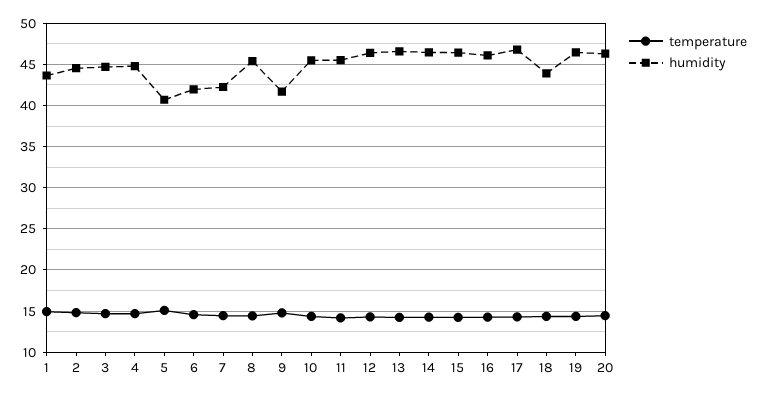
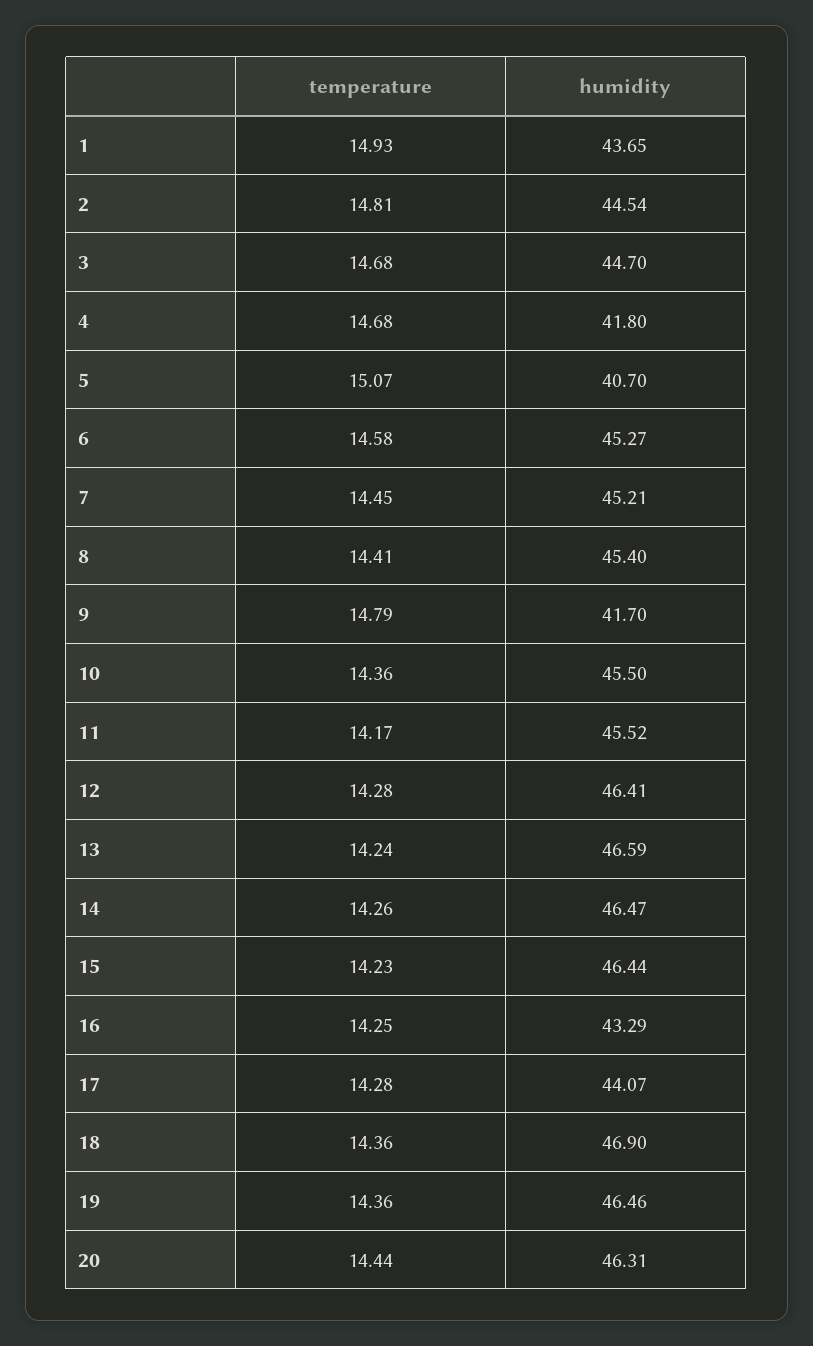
  {
    "temperature": {
      "1": 14.93,
      "2": 14.81,
      "3": 14.68,
      "4": 14.68,
      "5": 15.07,
      "6": 14.58,
      "7": 14.45,
      "8": 14.41,
      "9": 14.79,
      "10": 14.36,
      "11": 14.17,
      "12": 14.28,
      "13": 14.24,
      "14": 14.26,
      "15": 14.23,
      "16": 14.25,
      "17": 14.28,
      "18": 14.36,
      "19": 14.36,
      "20": 14.44
    },
    "humidity": {
      "1": 43.65,
      "2": 44.54,
      "3": 44.7,
-     "4": 45,
+     "4": 41.8,
      "5": 40.7,
-     "6": 42,
+     "6": 45.27,
-     "7": 42,
+     "7": 45.21,
      "8": 45.4,
      "9": 41.7,
      "10": 45.5,
      "11": 45.52,
      "12": 46.41,
      "13": 46.59,
      "14": 46.47,
      "15": 46.44,
-     "16": 46,
+     "16": 43.29,
-     "17": 47,
+     "17": 44.07,
-     "18": 44,
+     "18": 46.9,
      "19": 46.46,
      "20": 46.31
    }
  }

